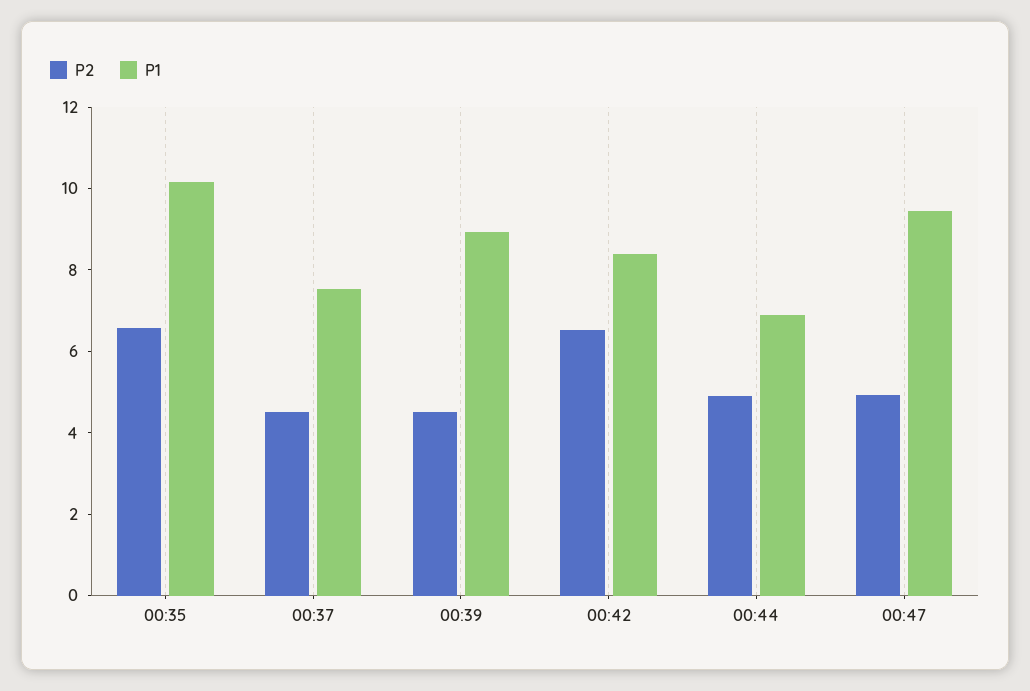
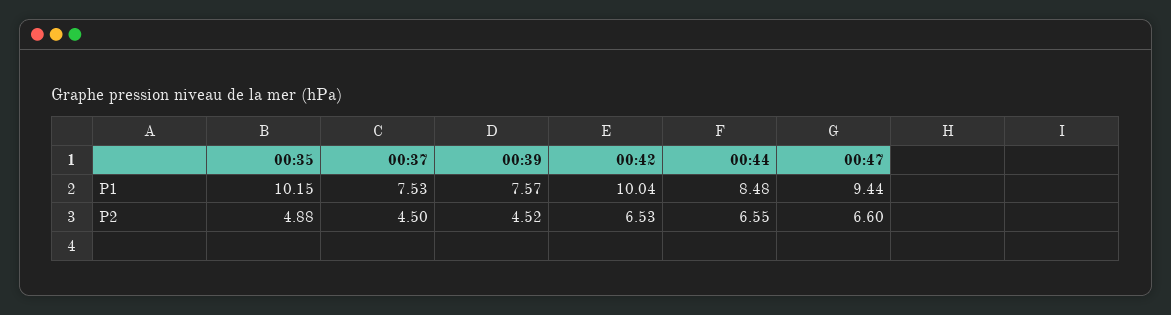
  {
    "P2": {
-     "00:35": 6.5,
+     "00:35": 4.88,
      "00:37": 4.5,
      "00:39": 4.52,
      "00:42": 6.53,
-     "00:44": 5,
+     "00:44": 6.55,
-     "00:47": 5
+     "00:47": 6.6
    },
    "P1": {
      "00:35": 10.15,
      "00:37": 7.53,
-     "00:39": 9,
+     "00:39": 7.57,
-     "00:42": 8.5,
+     "00:42": 10.04,
-     "00:44": 7,
+     "00:44": 8.48,
      "00:47": 9.44
    }
  }

